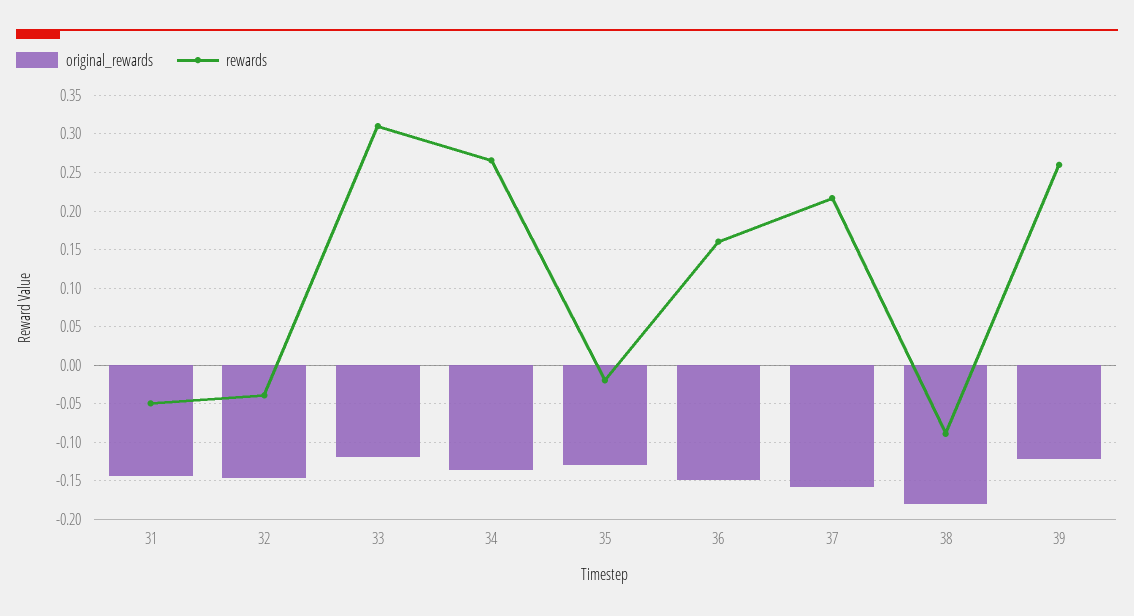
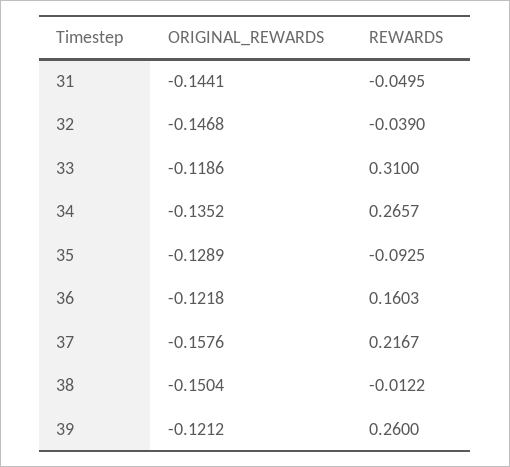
  {
    "original_rewards": {
      "31": -0.1441,
      "32": -0.1468,
      "33": -0.1186,
      "34": -0.1352,
      "35": -0.1289,
-     "36": -0.15,
+     "36": -0.1218,
      "37": -0.1576,
-     "38": -0.18,
+     "38": -0.1504,
      "39": -0.1212
    },
    "rewards": {
      "31": -0.0495,
      "32": -0.039,
      "33": 0.31,
      "34": 0.2657,
-     "35": -0.02,
+     "35": -0.0925,
      "36": 0.1603,
      "37": 0.2167,
-     "38": -0.09,
+     "38": -0.0122,
      "39": 0.26
    }
  }

